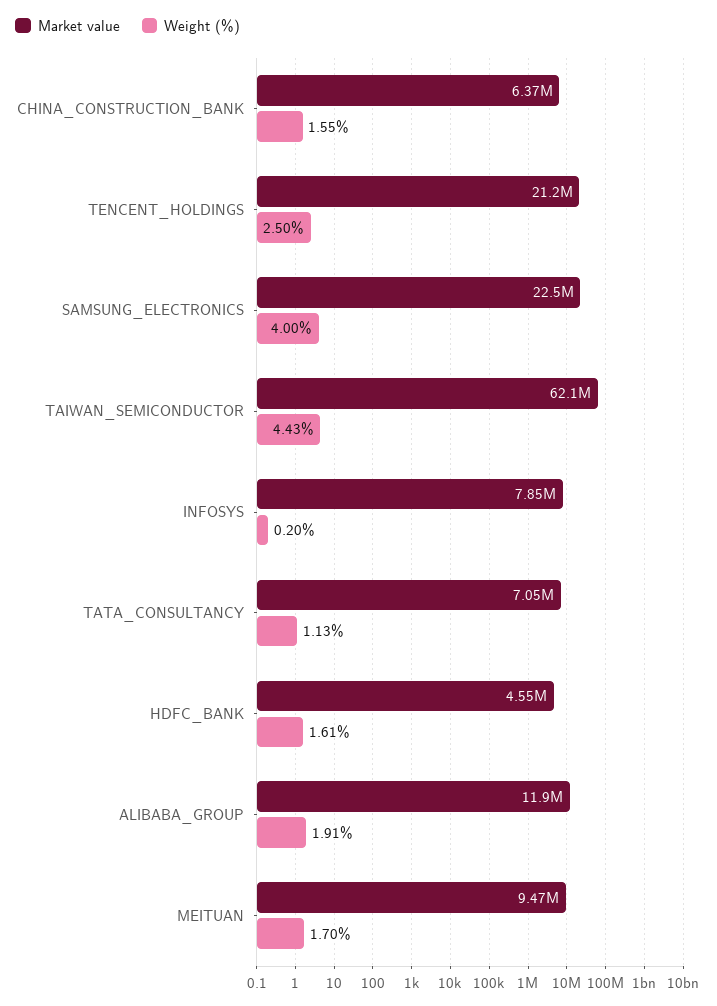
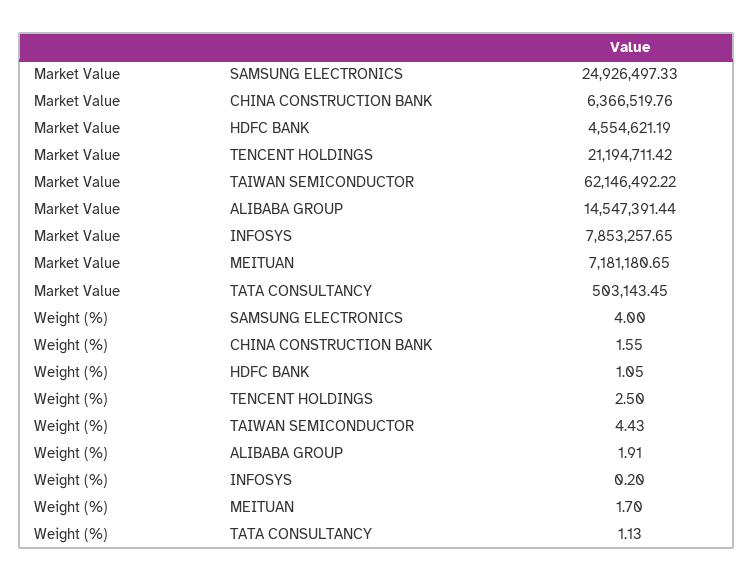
  {
    "Market value": {
      "CHINA_CONSTRUCTION_BANK": 6366519.76,
      "TENCENT_HOLDINGS": 21194711.42,
-     "SAMSUNG_ELECTRONICS": 22500000,
+     "SAMSUNG_ELECTRONICS": 24926497.33,
      "TAIWAN_SEMICONDUCTOR": 62146492.22,
      "INFOSYS": 7853257.65,
-     "TATA_CONSULTANCY": 7050000,
+     "TATA_CONSULTANCY": 503143.45,
      "HDFC_BANK": 4554621.19,
-     "ALIBABA_GROUP": 11900000,
+     "ALIBABA_GROUP": 14547391.44,
-     "MEITUAN": 9470000
+     "MEITUAN": 7181180.65
    },
    "Weight (%)": {
      "CHINA_CONSTRUCTION_BANK": 1.55,
      "TENCENT_HOLDINGS": 2.5,
      "SAMSUNG_ELECTRONICS": 4,
      "TAIWAN_SEMICONDUCTOR": 4.43,
      "INFOSYS": 0.2,
      "TATA_CONSULTANCY": 1.13,
-     "HDFC_BANK": 1.61,
+     "HDFC_BANK": 1.05,
      "ALIBABA_GROUP": 1.91,
      "MEITUAN": 1.7
    }
  }

